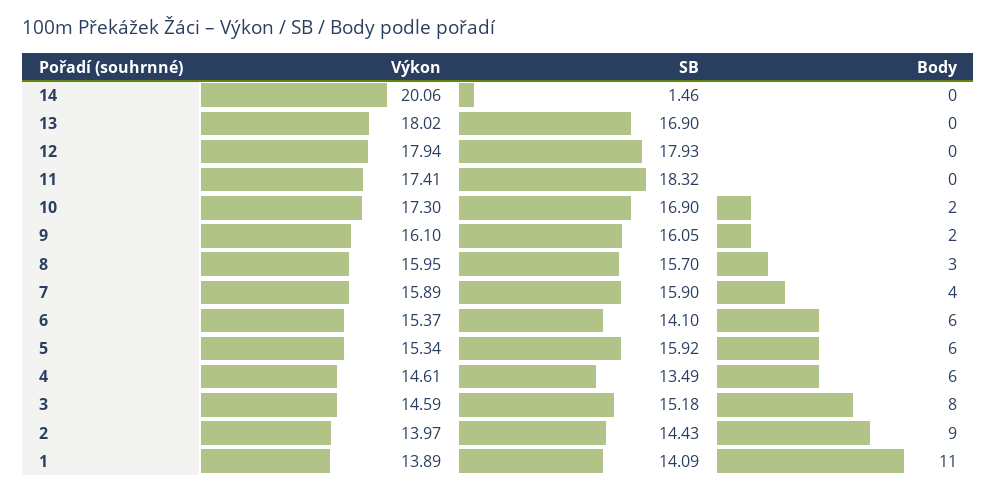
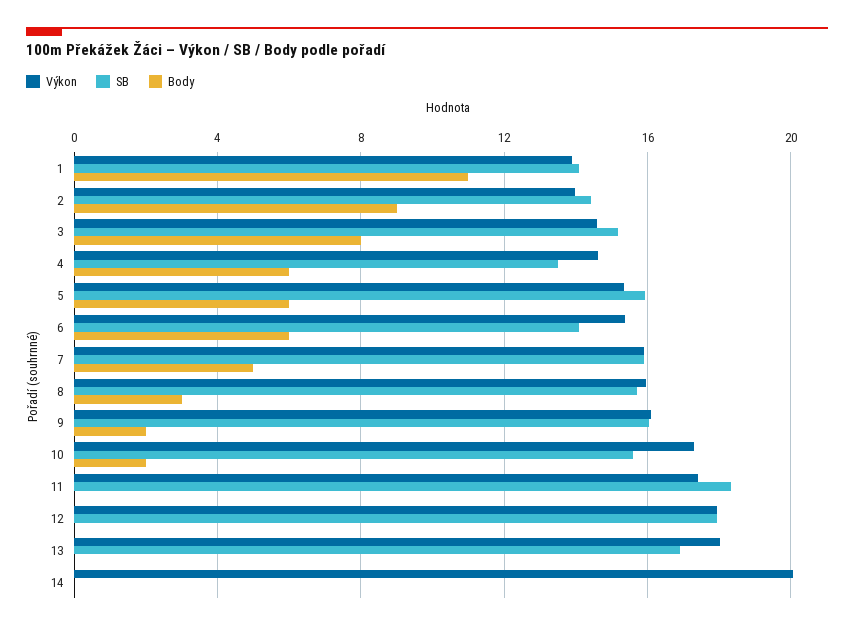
  {
    "Výkon": {
      "14": 20.06,
      "13": 18.02,
      "12": 17.94,
      "11": 17.41,
      "10": 17.3,
      "9": 16.1,
      "8": 15.95,
      "7": 15.89,
      "6": 15.37,
      "5": 15.34,
      "4": 14.61,
      "3": 14.59,
      "2": 13.97,
      "1": 13.89
    },
    "SB": {
-     "14": 1.46,
+     "14": 0,
      "13": 16.9,
      "12": 17.93,
      "11": 18.32,
-     "10": 16.9,
+     "10": 15.5,
      "9": 16.05,
      "8": 15.7,
      "7": 15.9,
      "6": 14.1,
      "5": 15.92,
      "4": 13.49,
      "3": 15.18,
      "2": 14.43,
      "1": 14.09
    },
    "Body": {
      "14": 0,
      "13": 0,
      "12": 0,
      "11": 0,
      "10": 2,
      "9": 2,
      "8": 3,
-     "7": 4,
+     "7": 5,
      "6": 6,
      "5": 6,
      "4": 6,
      "3": 8,
      "2": 9,
      "1": 11
    }
  }

